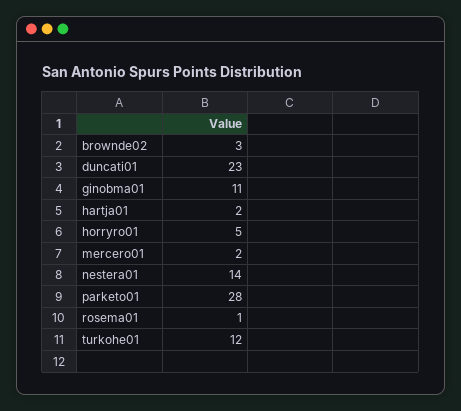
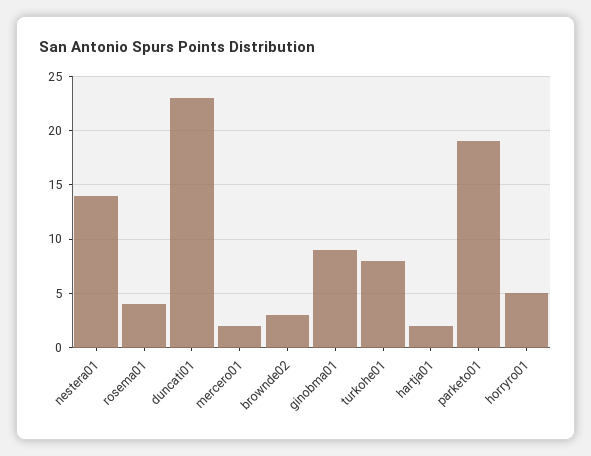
  {
    "brownde02": 3,
    "duncati01": 23,
-   "ginobma01": 11,
+   "ginobma01": 9,
    "hartja01": 2,
    "horryro01": 5,
    "mercero01": 2,
    "nestera01": 14,
-   "parketo01": 28,
+   "parketo01": 19,
-   "rosema01": 1,
+   "rosema01": 4,
-   "turkohe01": 12
+   "turkohe01": 8
  }

